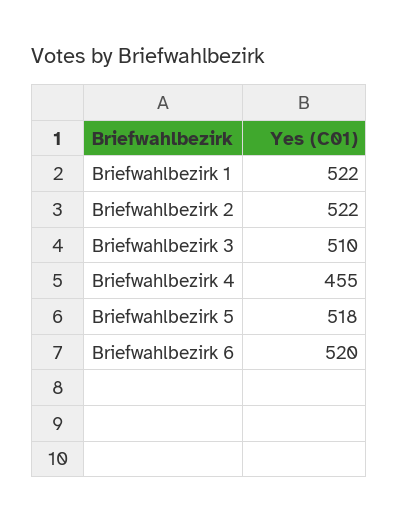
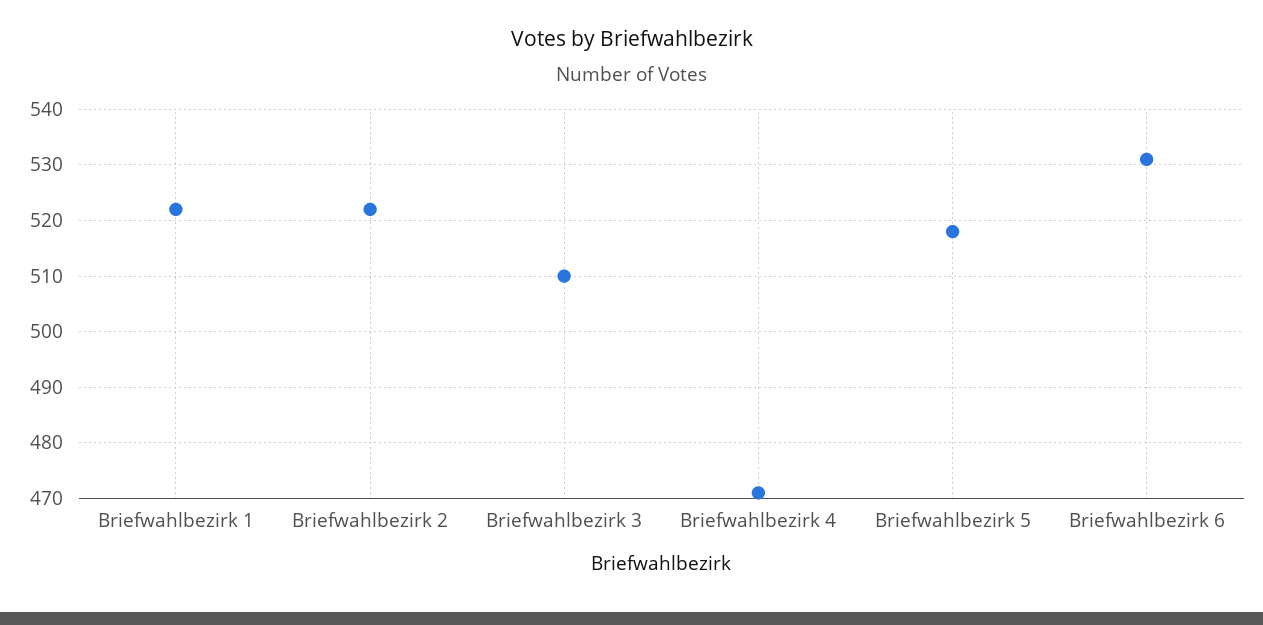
  {
    "Briefwahlbezirk 1": 522,
    "Briefwahlbezirk 2": 522,
    "Briefwahlbezirk 3": 510,
-   "Briefwahlbezirk 4": 455,
+   "Briefwahlbezirk 4": 470,
    "Briefwahlbezirk 5": 518,
-   "Briefwahlbezirk 6": 520
+   "Briefwahlbezirk 6": 530
  }

